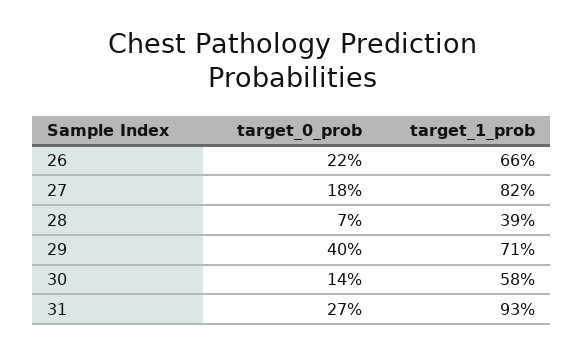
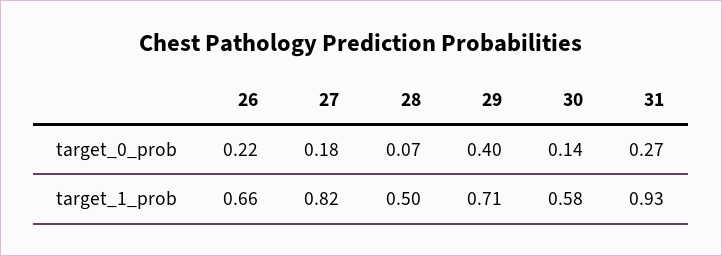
  {
    "target_0_prob": {
      "26": 0.22,
      "27": 0.18,
      "28": 0.07,
      "29": 0.4,
      "30": 0.14,
      "31": 0.27
    },
    "target_1_prob": {
      "26": 0.66,
      "27": 0.82,
-     "28": 0.39,
+     "28": 0.5,
      "29": 0.71,
      "30": 0.58,
      "31": 0.93
    }
  }

